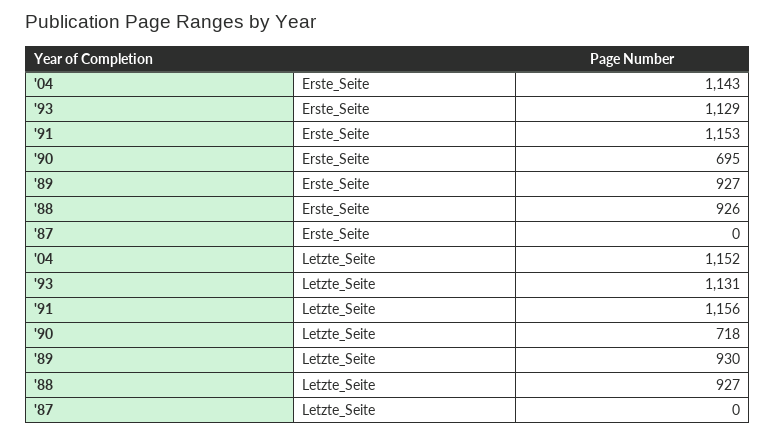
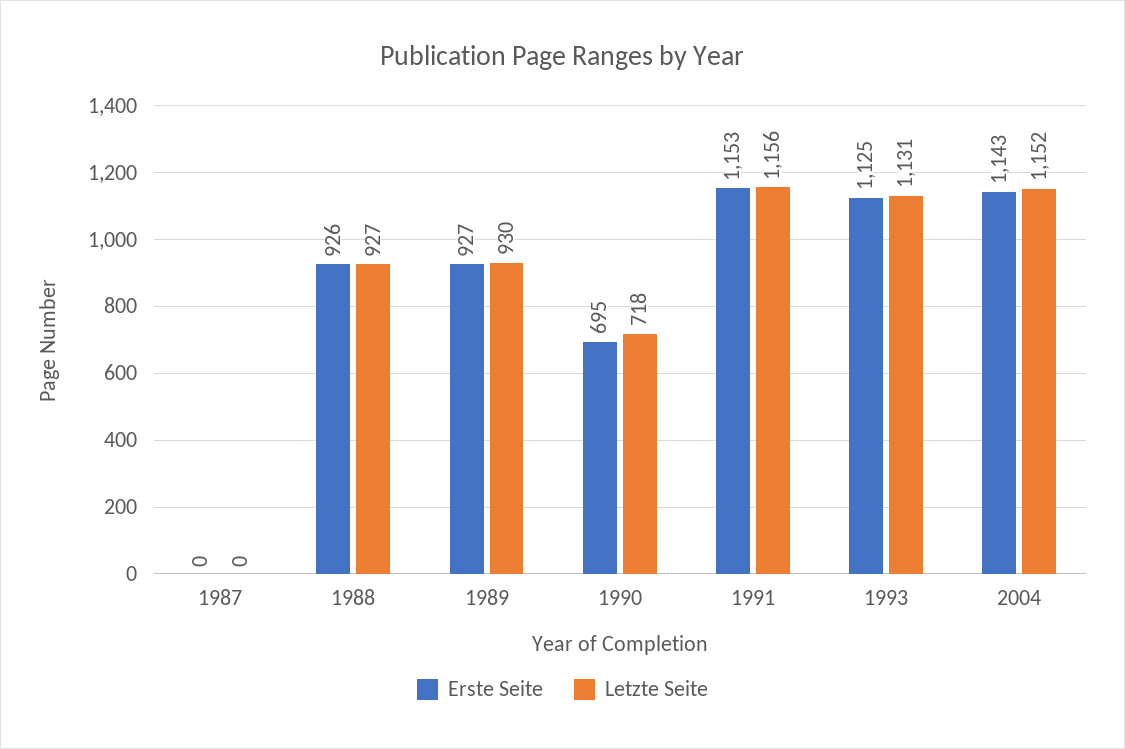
  {
    "Erste_Seite": {
      "'04": 1143,
-     "'93": 1129,
+     "'93": 1125,
      "'91": 1153,
      "'90": 695,
      "'89": 927,
      "'88": 926,
      "'87": 0
    },
    "Letzte_Seite": {
      "'04": 1152,
      "'93": 1131,
      "'91": 1156,
      "'90": 718,
      "'89": 930,
      "'88": 927,
      "'87": 0
    }
  }

